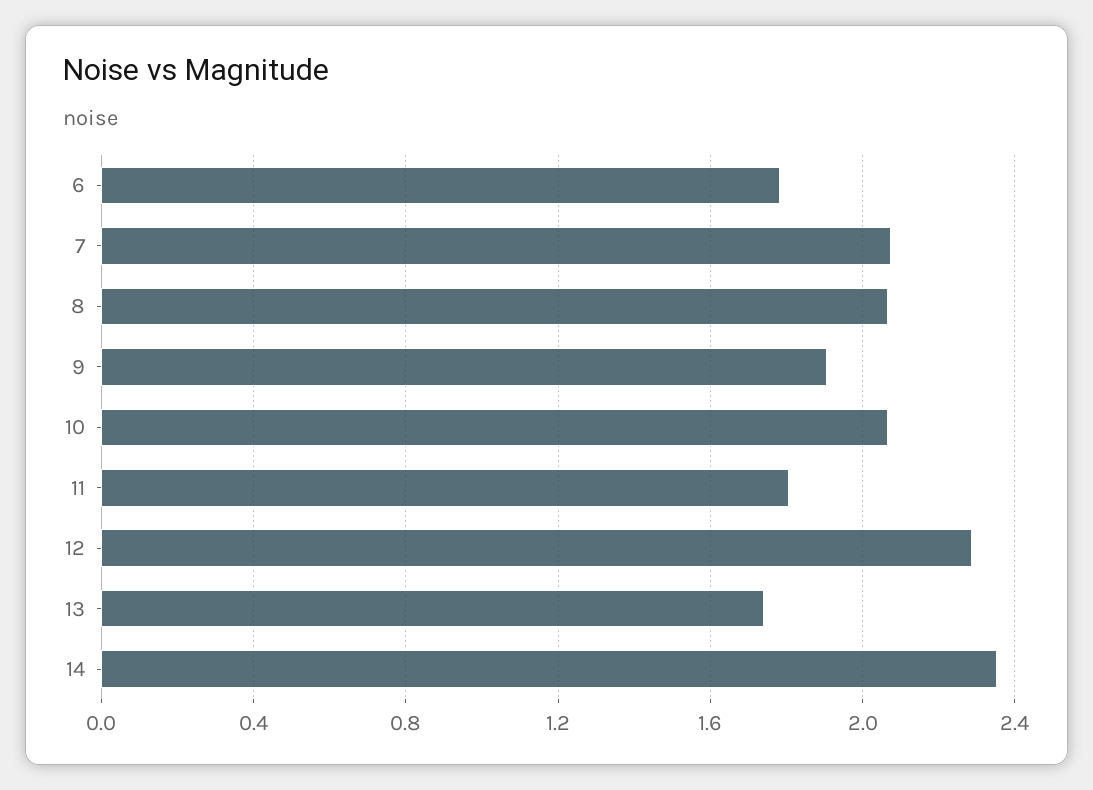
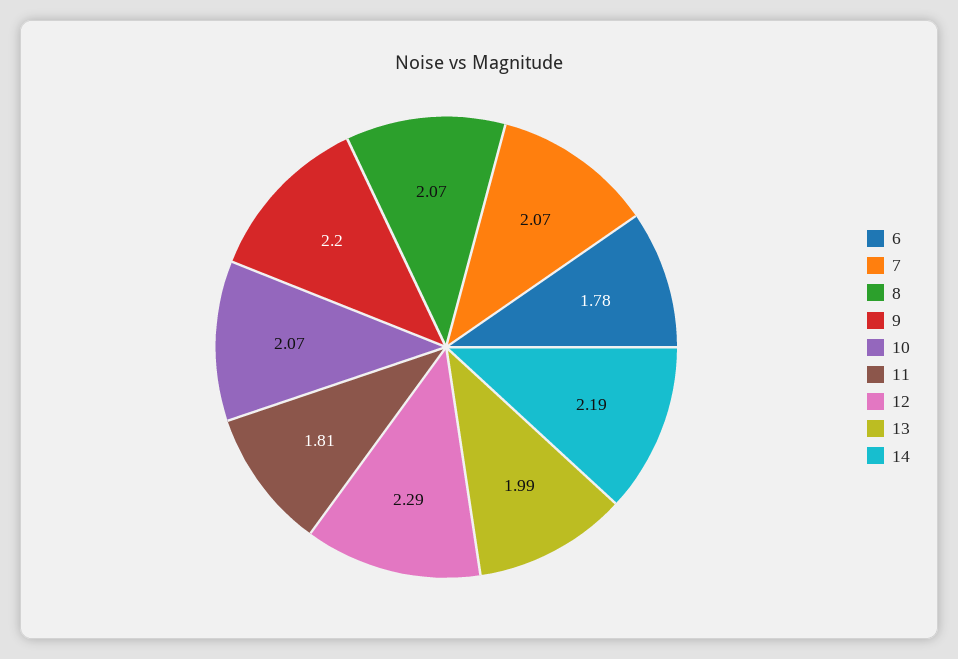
  {
    "6": 1.78,
    "7": 2.07,
    "8": 2.07,
-   "9": 1.9,
+   "9": 2.2,
    "10": 2.07,
    "11": 1.81,
    "12": 2.29,
-   "13": 1.75,
+   "13": 1.99,
-   "14": 2.35
+   "14": 2.19
  }

